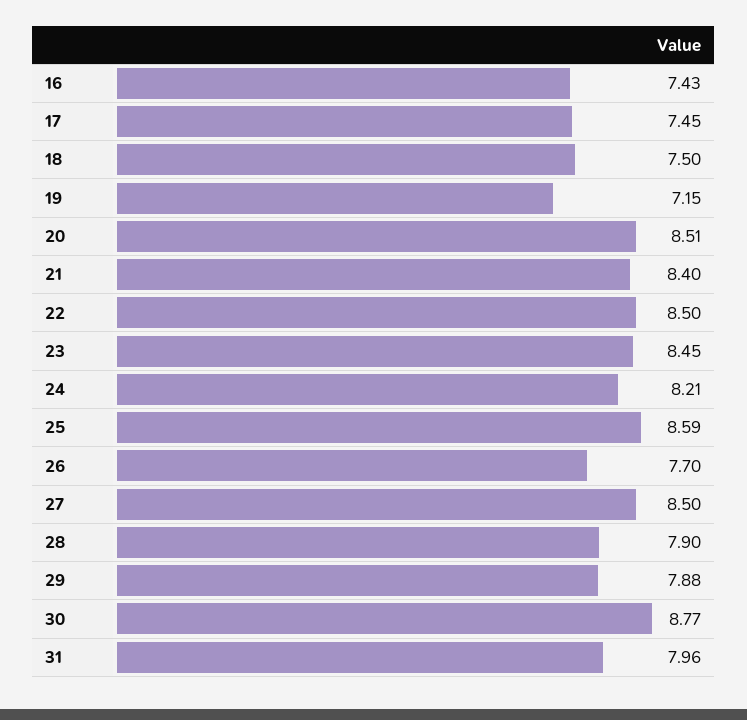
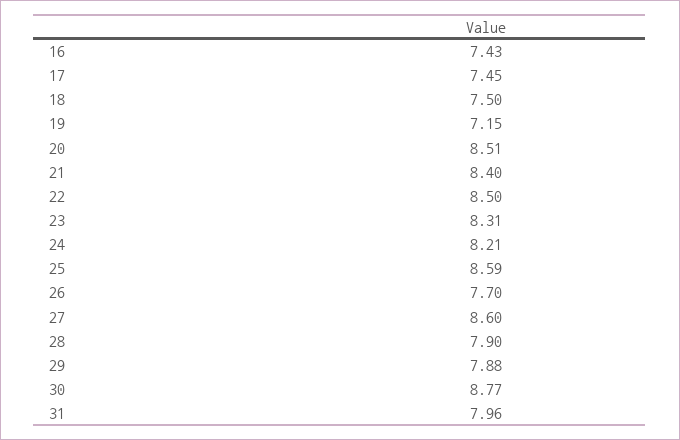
  {
    "16": 7.43,
    "17": 7.45,
    "18": 7.5,
    "19": 7.15,
    "20": 8.51,
    "21": 8.4,
    "22": 8.5,
-   "23": 8.45,
+   "23": 8.31,
    "24": 8.21,
    "25": 8.59,
    "26": 7.7,
-   "27": 8.5,
+   "27": 8.6,
    "28": 7.9,
    "29": 7.88,
    "30": 8.77,
    "31": 7.96
  }

